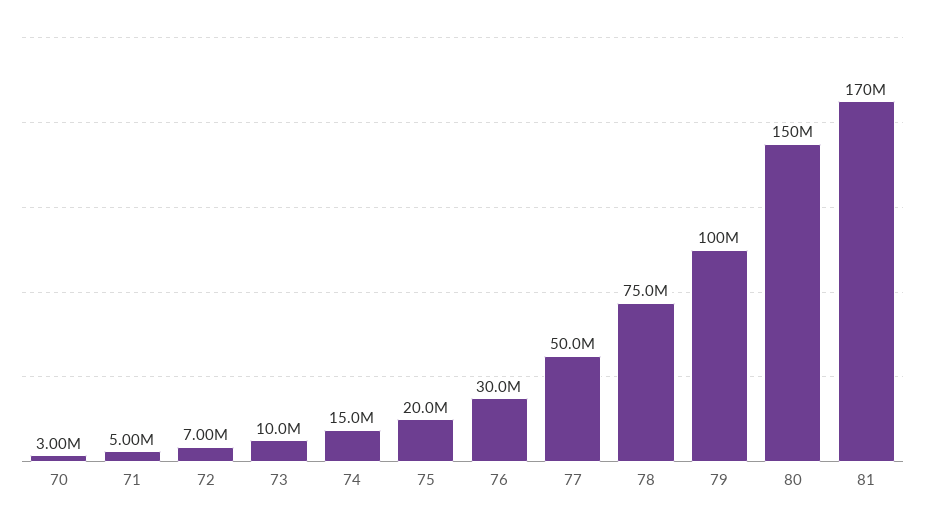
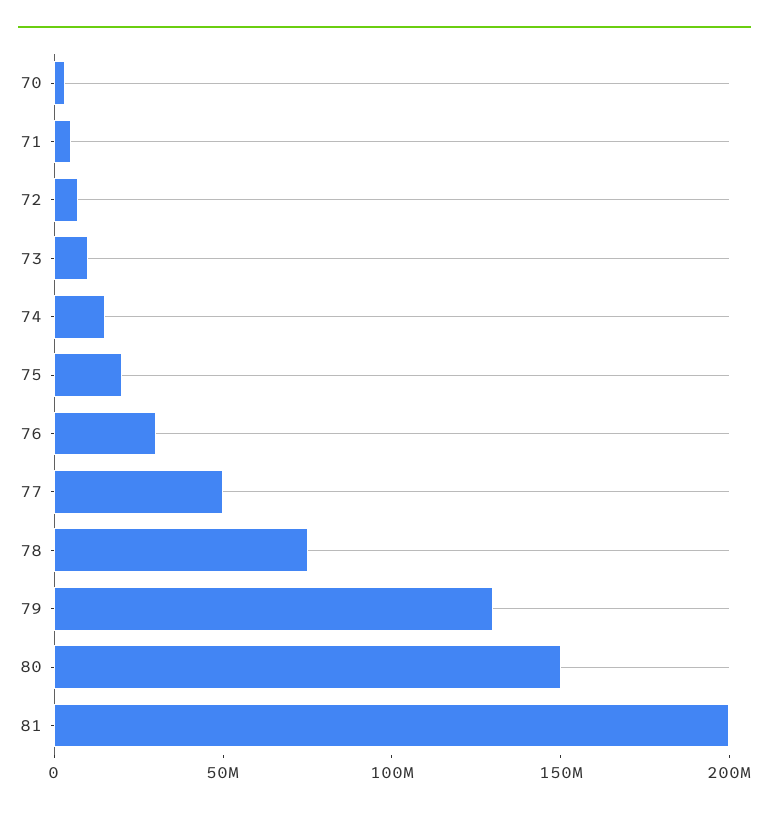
  {
    "70": 3000000,
    "71": 5000000,
    "72": 7000000,
    "73": 10000000,
    "74": 15000000,
    "75": 20000000,
    "76": 30000000,
    "77": 50000000,
    "78": 75000000,
-   "79": 100000000,
+   "79": 130000000,
    "80": 150000000,
-   "81": 170000000
+   "81": 200000000
  }

